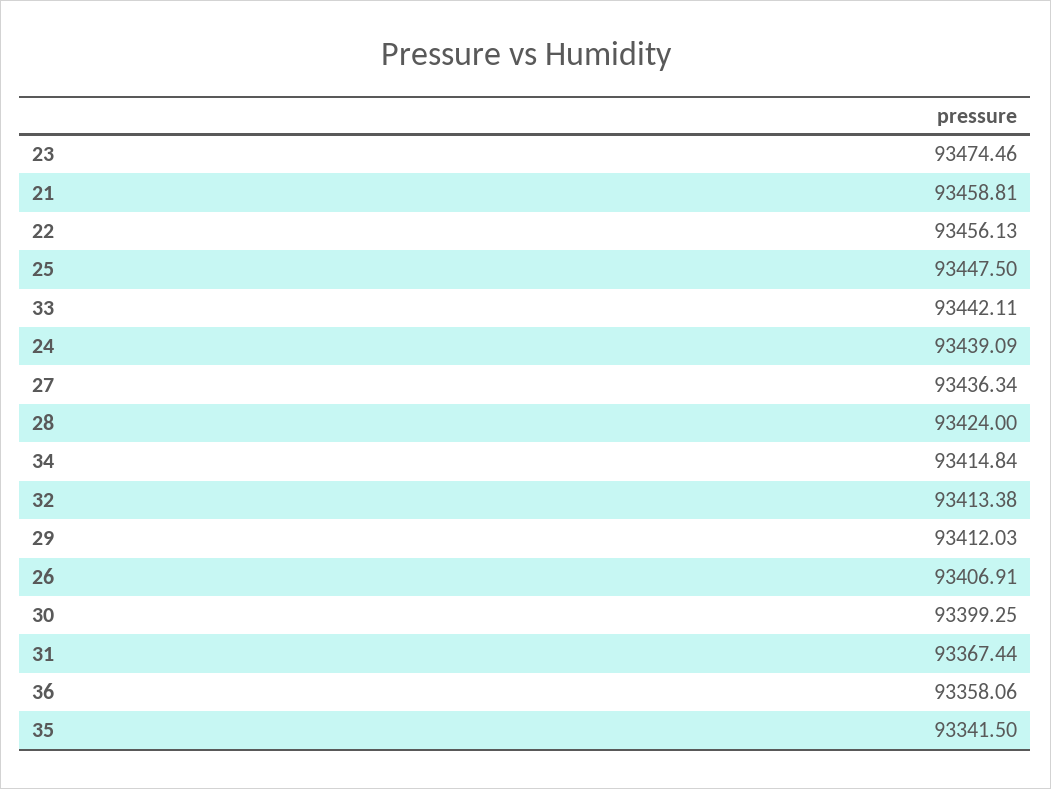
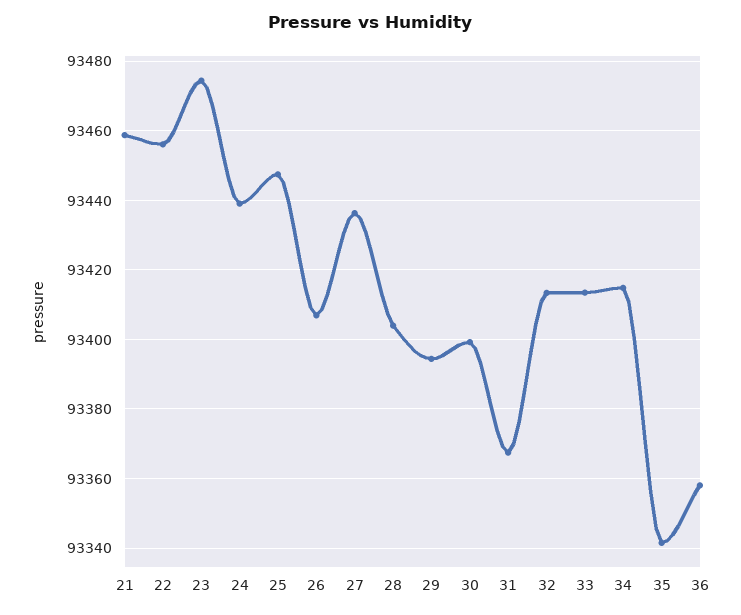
  {
    "23": 93474.46,
    "21": 93458.81,
    "22": 93456.13,
    "25": 93447.5,
-   "33": 93442.11,
+   "33": 93414,
    "24": 93439.09,
    "27": 93436.34,
-   "28": 93424,
+   "28": 93404,
    "34": 93414.84,
    "32": 93413.38,
-   "29": 93412.03,
+   "29": 93394,
    "26": 93406.91,
    "30": 93399.25,
    "31": 93367.44,
    "36": 93358.06,
    "35": 93341.5
  }

